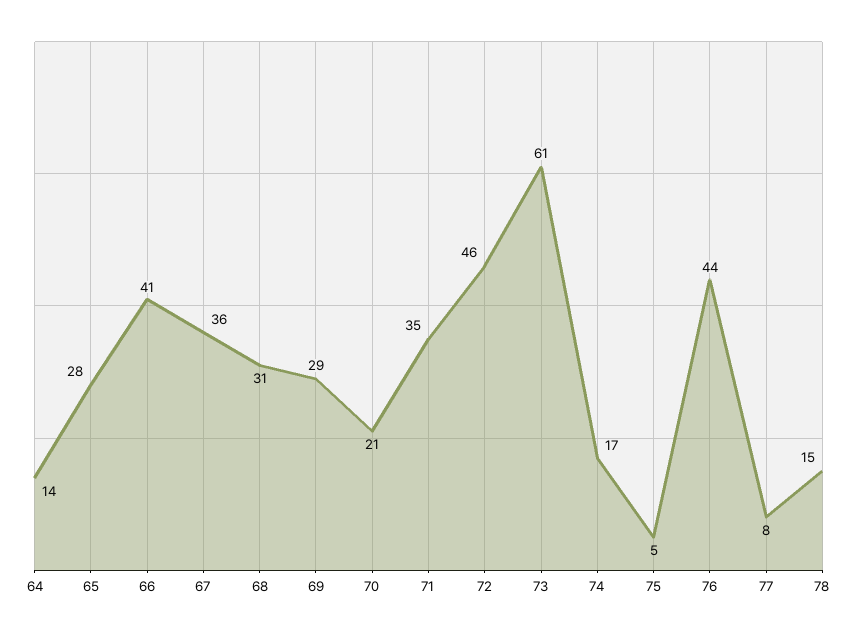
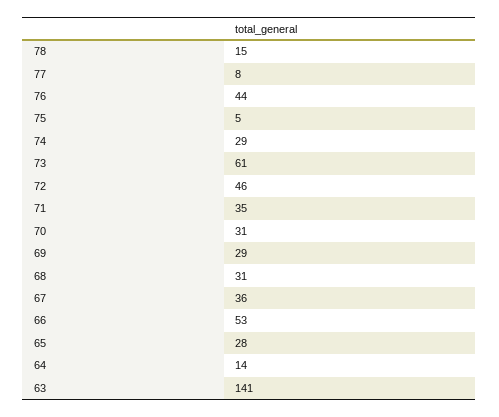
  {
    "64": 14,
    "65": 28,
-   "66": 41,
+   "66": 53,
    "67": 36,
    "68": 31,
    "69": 29,
-   "70": 21,
+   "70": 31,
    "71": 35,
    "72": 46,
    "73": 61,
-   "74": 17,
+   "74": 29,
    "75": 5,
    "76": 44,
    "77": 8,
-   "78": 15
+   "78": 15,
+   "63": 141
  }

